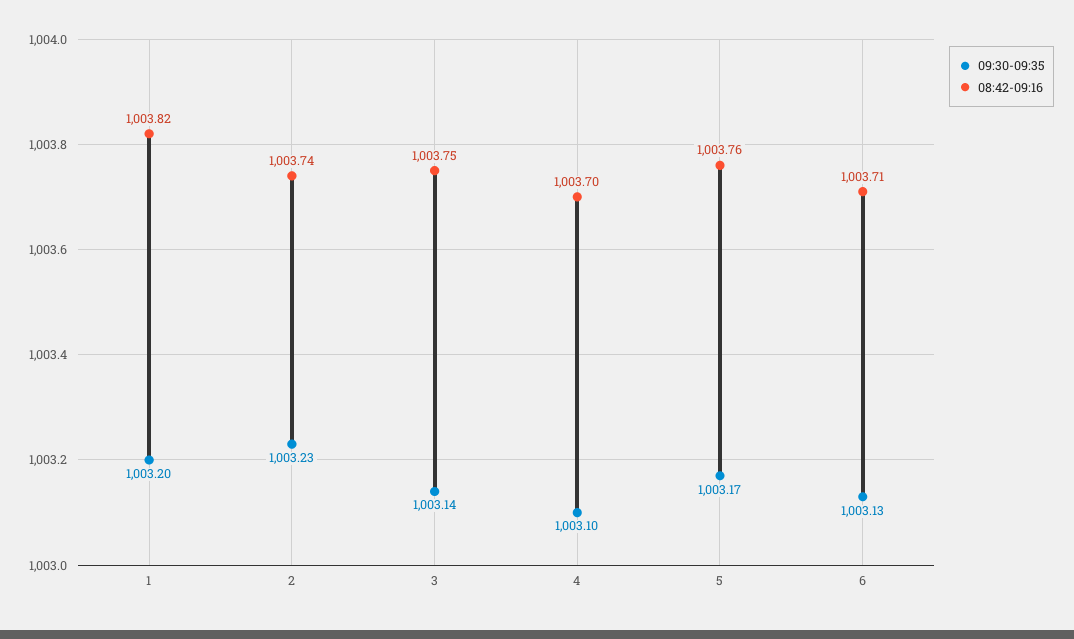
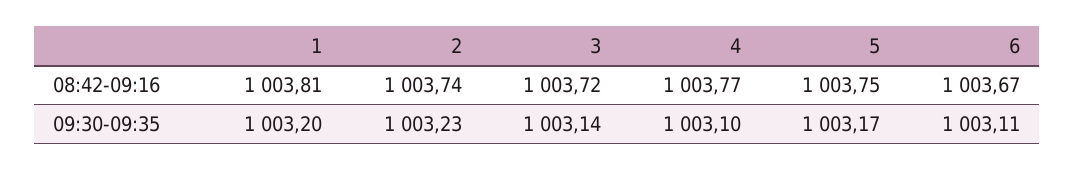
  {
    "09:30-09:35": {
      "1": 1003.2,
      "2": 1003.23,
      "3": 1003.14,
      "4": 1003.1,
      "5": 1003.17,
-     "6": 1003.13
+     "6": 1003.11
    },
    "08:42-09:16": {
-     "1": 1003.82,
+     "1": 1003.81,
      "2": 1003.74,
-     "3": 1003.75,
+     "3": 1003.72,
-     "4": 1003.7,
+     "4": 1003.77,
-     "5": 1003.76,
+     "5": 1003.75,
-     "6": 1003.71
+     "6": 1003.67
    }
  }

